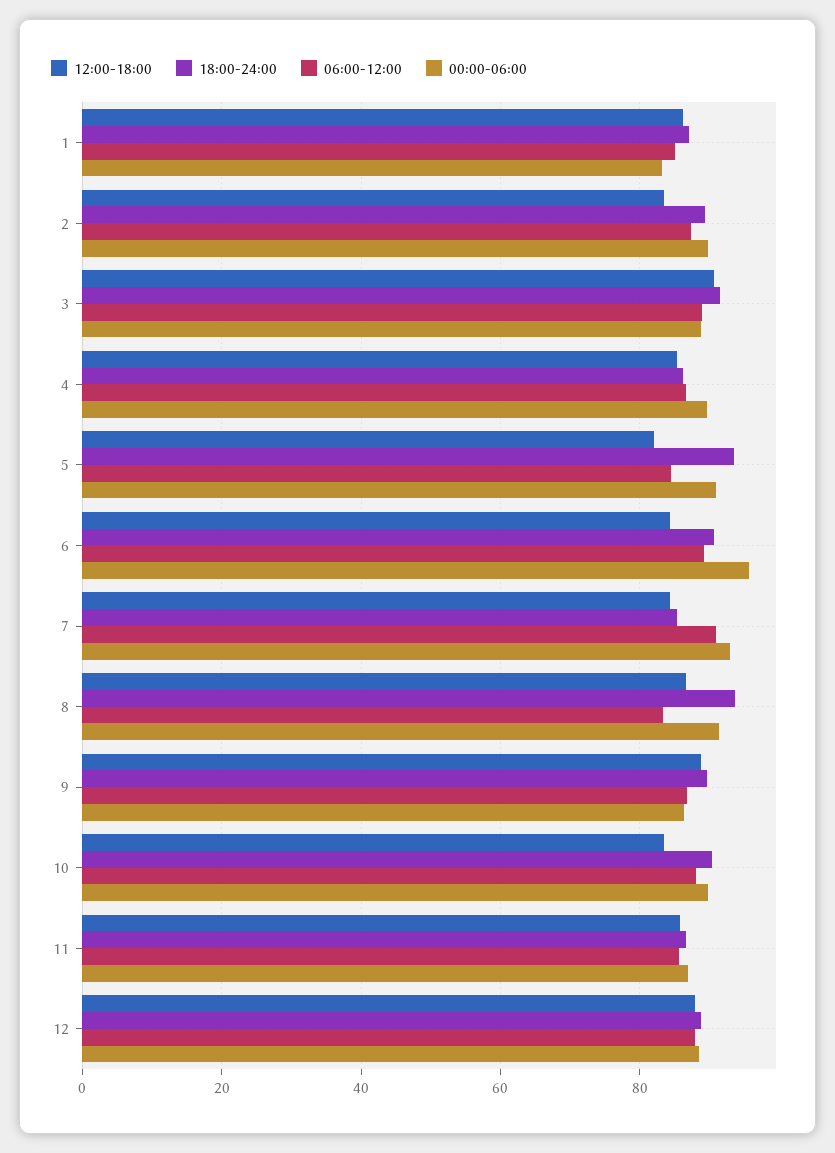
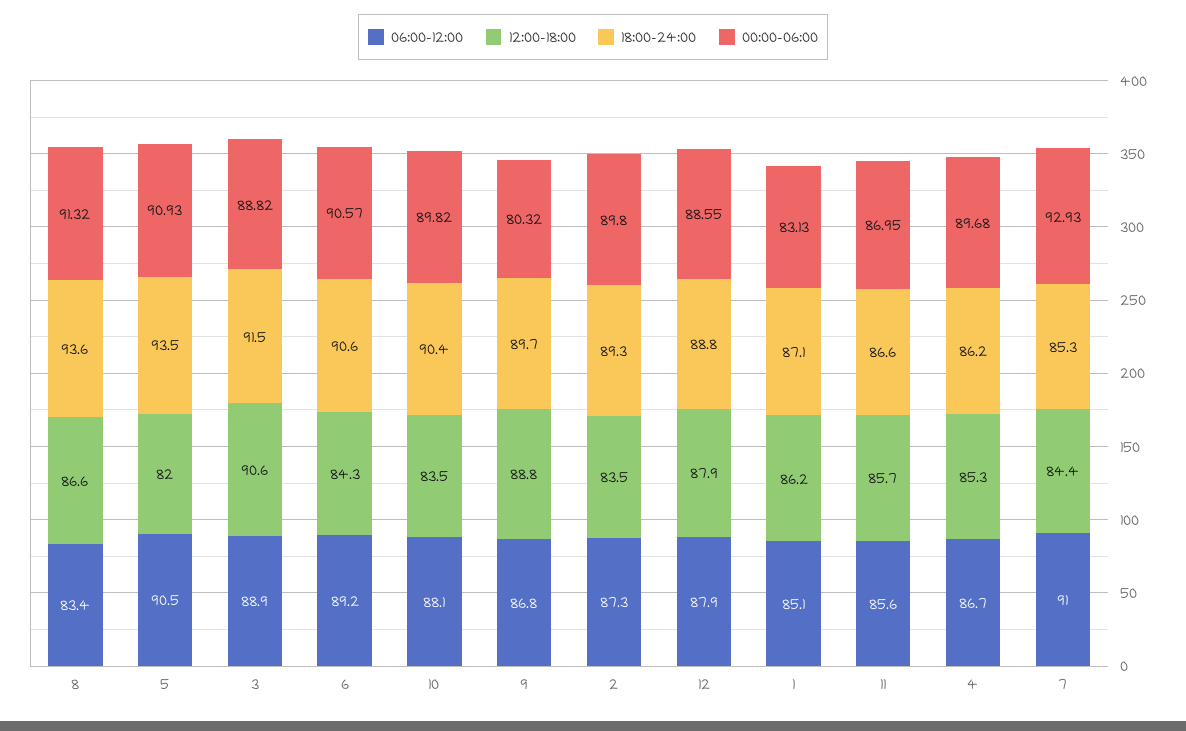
  {
    "12:00-18:00": {
      "1": 86.2,
      "2": 83.5,
      "3": 90.6,
      "4": 85.3,
      "5": 82,
      "6": 84.3,
      "7": 84.4,
      "8": 86.6,
      "9": 88.8,
      "10": 83.5,
      "11": 85.7,
      "12": 87.9
    },
    "18:00-24:00": {
      "1": 87.1,
      "2": 89.3,
      "3": 91.5,
      "4": 86.2,
      "5": 93.5,
      "6": 90.6,
      "7": 85.3,
      "8": 93.6,
      "9": 89.7,
      "10": 90.4,
      "11": 86.6,
      "12": 88.8
    },
    "06:00-12:00": {
      "1": 85.1,
      "2": 87.3,
      "3": 88.9,
      "4": 86.7,
-     "5": 84,
+     "5": 90.5,
      "6": 89.2,
      "7": 91,
      "8": 83.4,
      "9": 86.8,
      "10": 88.1,
      "11": 85.6,
      "12": 87.9
    },
    "00:00-06:00": {
      "1": 83.13,
      "2": 89.8,
      "3": 88.82,
      "4": 89.68,
      "5": 90.93,
-     "6": 96,
+     "6": 90.57,
      "7": 92.93,
      "8": 91.32,
-     "9": 86,
+     "9": 80.32,
      "10": 89.82,
      "11": 86.95,
      "12": 88.55
    }
  }

